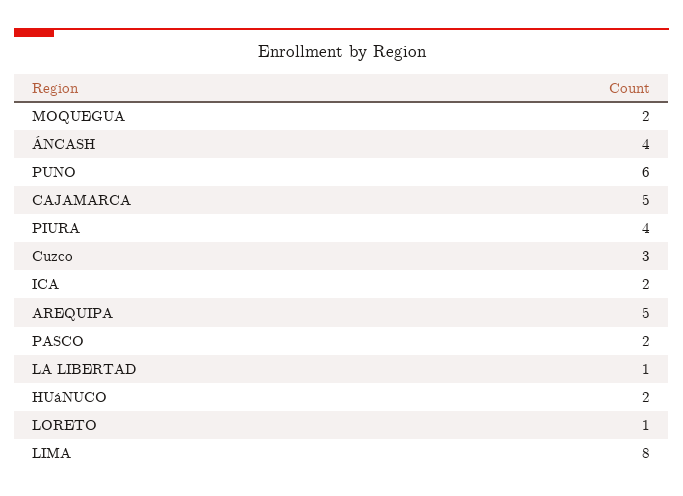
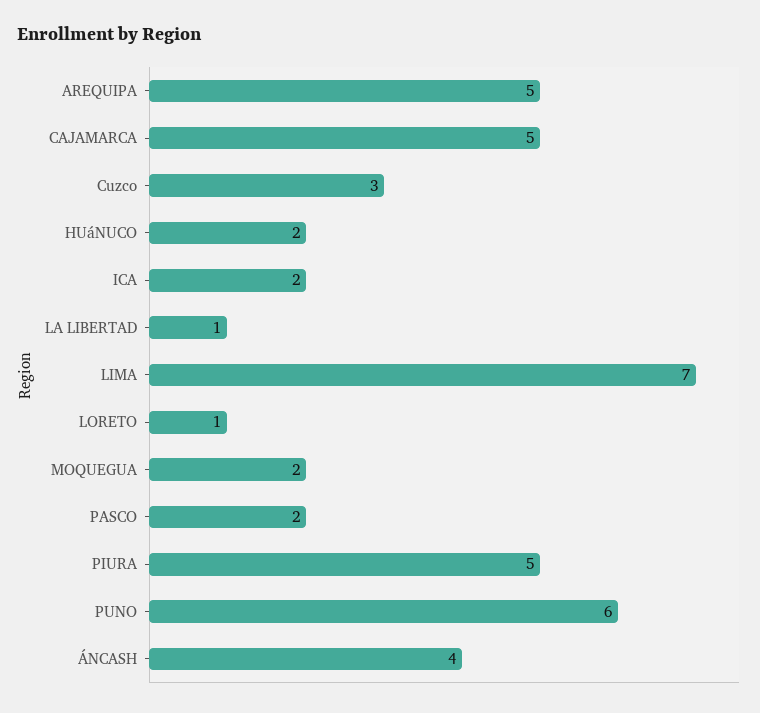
  {
    "MOQUEGUA": 2,
    "ÁNCASH": 4,
    "PUNO": 6,
    "CAJAMARCA": 5,
-   "PIURA": 4,
+   "PIURA": 5,
    "Cuzco": 3,
    "ICA": 2,
    "AREQUIPA": 5,
    "PASCO": 2,
    "LA LIBERTAD": 1,
    "HUáNUCO": 2,
    "LORETO": 1,
-   "LIMA": 8
+   "LIMA": 7
  }

